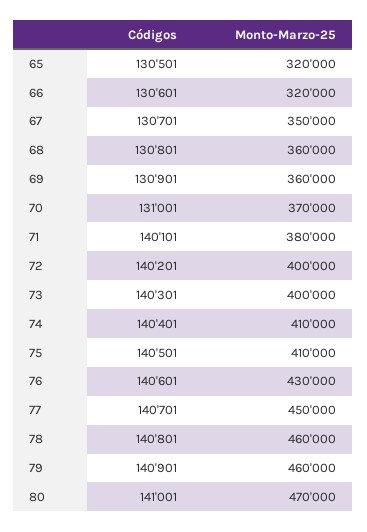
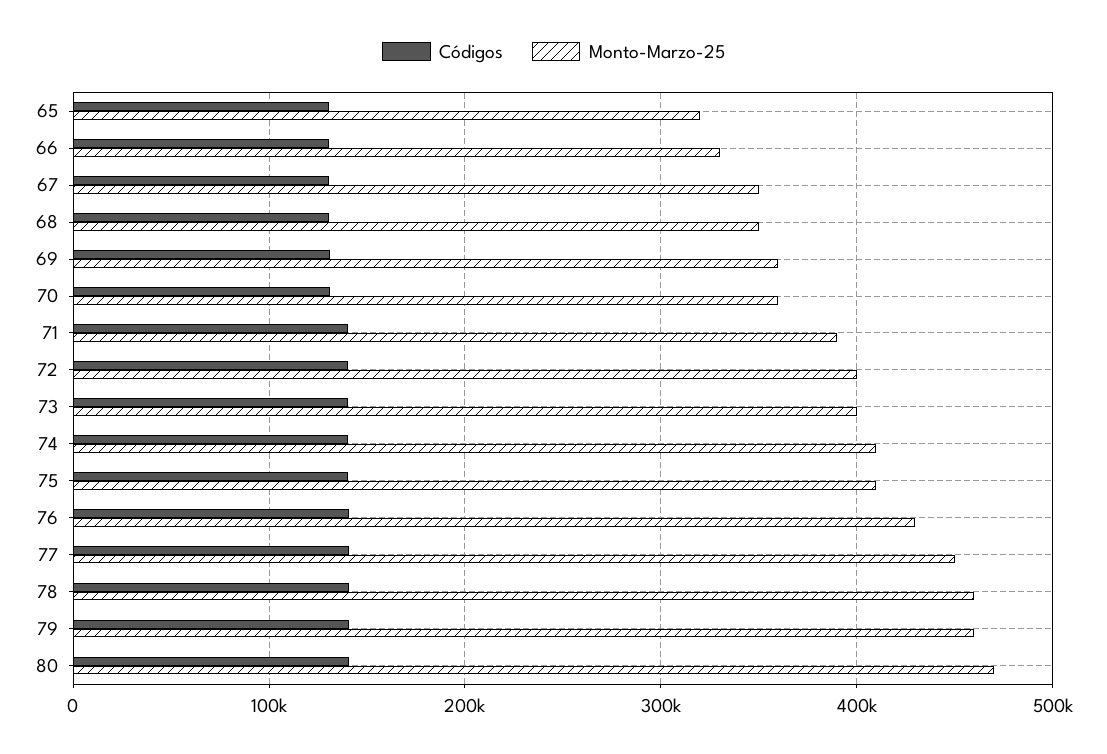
  {
    "Códigos": {
      "65": 130501,
      "66": 130601,
      "67": 130701,
      "68": 130801,
      "69": 130901,
      "70": 131001,
      "71": 140101,
      "72": 140201,
      "73": 140301,
      "74": 140401,
      "75": 140501,
      "76": 140601,
      "77": 140701,
      "78": 140801,
      "79": 140901,
      "80": 141001
    },
    "Monto-Marzo-25": {
      "65": 320000,
-     "66": 320000,
+     "66": 330000,
      "67": 350000,
-     "68": 360000,
+     "68": 350000,
      "69": 360000,
-     "70": 370000,
+     "70": 360000,
-     "71": 380000,
+     "71": 390000,
      "72": 400000,
      "73": 400000,
      "74": 410000,
      "75": 410000,
      "76": 430000,
      "77": 450000,
      "78": 460000,
      "79": 460000,
      "80": 470000
    }
  }

